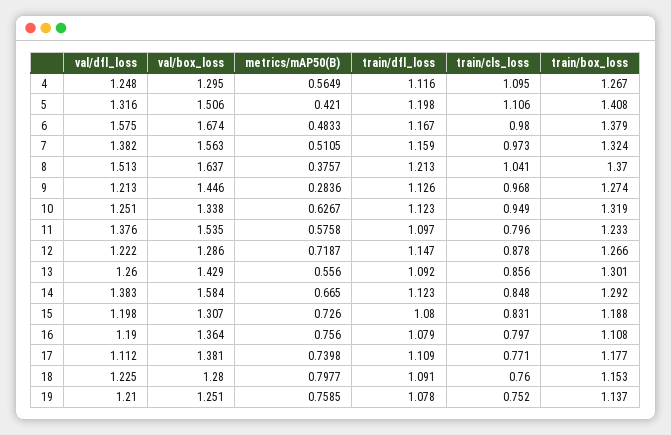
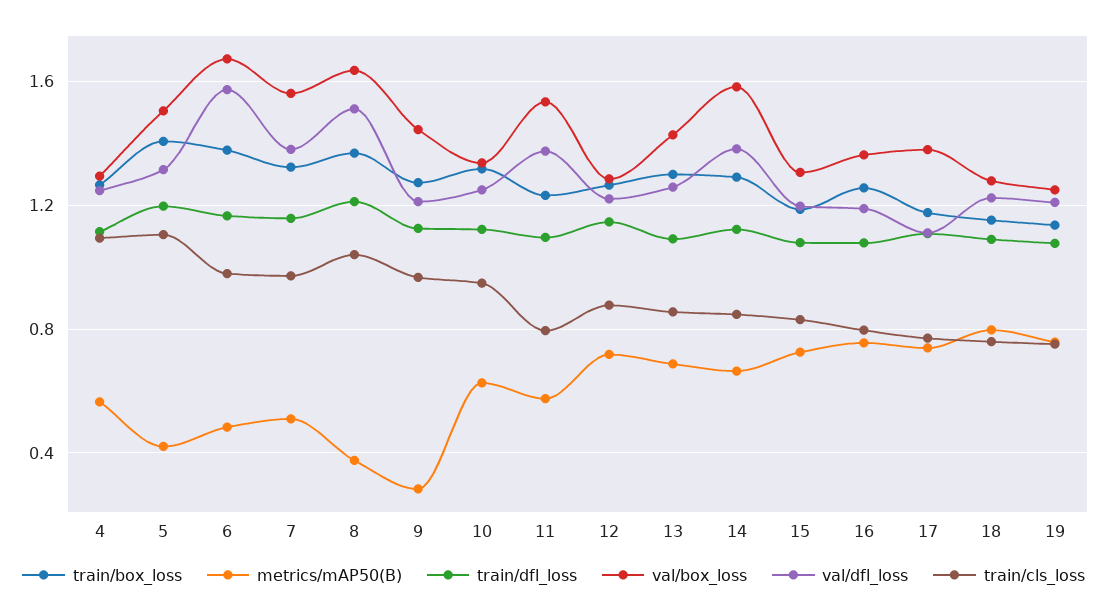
  {
    "val/dfl_loss": {
      "4": 1.248,
      "5": 1.316,
      "6": 1.575,
      "7": 1.382,
      "8": 1.513,
      "9": 1.213,
      "10": 1.251,
      "11": 1.376,
      "12": 1.222,
      "13": 1.26,
      "14": 1.383,
      "15": 1.198,
      "16": 1.19,
      "17": 1.112,
      "18": 1.225,
      "19": 1.21
    },
    "val/box_loss": {
      "4": 1.295,
      "5": 1.506,
      "6": 1.674,
      "7": 1.563,
      "8": 1.637,
      "9": 1.446,
      "10": 1.338,
      "11": 1.535,
      "12": 1.286,
      "13": 1.429,
      "14": 1.584,
      "15": 1.307,
      "16": 1.364,
      "17": 1.381,
      "18": 1.28,
      "19": 1.251
    },
    "metrics/mAP50(B)": {
      "4": 0.5649,
      "5": 0.421,
      "6": 0.4833,
      "7": 0.5105,
      "8": 0.3757,
      "9": 0.2836,
      "10": 0.6267,
      "11": 0.5758,
      "12": 0.7187,
-     "13": 0.556,
+     "13": 0.7,
      "14": 0.665,
      "15": 0.726,
      "16": 0.756,
      "17": 0.7398,
      "18": 0.7977,
      "19": 0.7585
    },
    "train/dfl_loss": {
      "4": 1.116,
      "5": 1.198,
      "6": 1.167,
      "7": 1.159,
      "8": 1.213,
      "9": 1.126,
      "10": 1.123,
      "11": 1.097,
      "12": 1.147,
      "13": 1.092,
      "14": 1.123,
      "15": 1.08,
      "16": 1.079,
      "17": 1.109,
      "18": 1.091,
      "19": 1.078
    },
    "train/cls_loss": {
      "4": 1.095,
      "5": 1.106,
      "6": 0.98,
      "7": 0.973,
      "8": 1.041,
      "9": 0.968,
      "10": 0.949,
      "11": 0.796,
      "12": 0.878,
      "13": 0.856,
      "14": 0.848,
      "15": 0.831,
      "16": 0.797,
      "17": 0.771,
      "18": 0.76,
      "19": 0.752
    },
    "train/box_loss": {
      "4": 1.267,
      "5": 1.408,
      "6": 1.379,
      "7": 1.324,
      "8": 1.37,
      "9": 1.274,
      "10": 1.319,
      "11": 1.233,
      "12": 1.266,
      "13": 1.301,
      "14": 1.292,
      "15": 1.188,
-     "16": 1.108,
+     "16": 1.25,
      "17": 1.177,
      "18": 1.153,
      "19": 1.137
    }
  }

